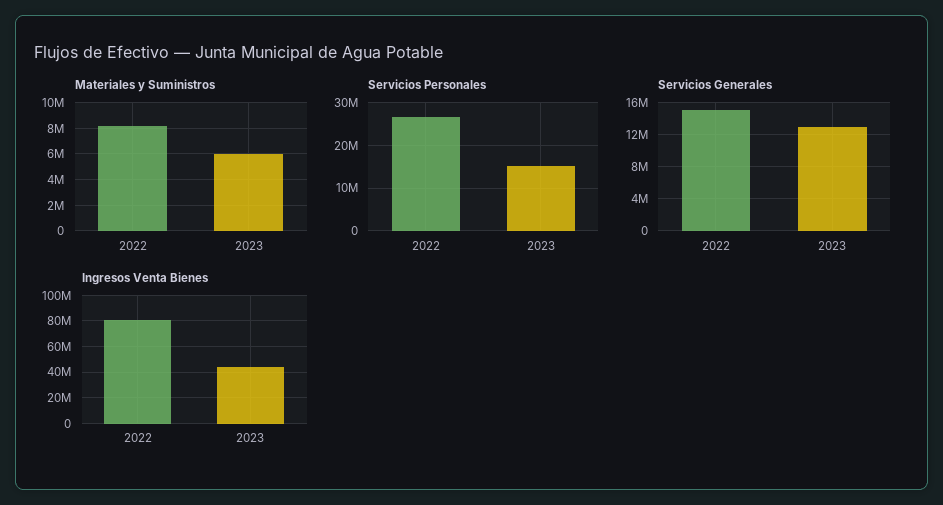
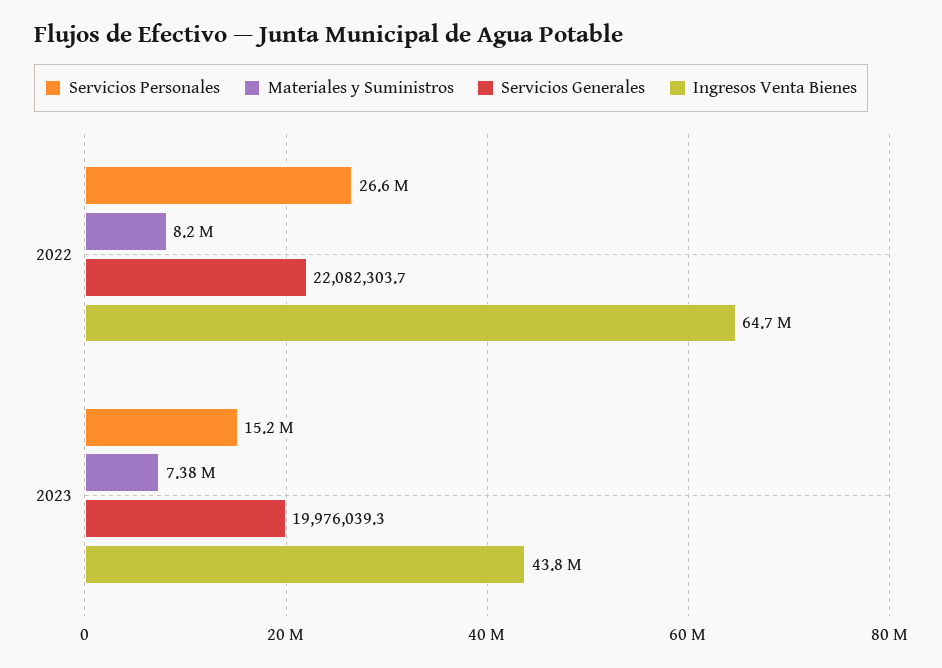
  {
    "Materiales y Suministros": {
      "2022": 8200000,
-     "2023": 6000000
+     "2023": 7380000
    },
    "Servicios Personales": {
      "2022": 26600000,
      "2023": 15200000
    },
    "Servicios Generales": {
-     "2022": 15000000,
+     "2022": 22082303.7,
-     "2023": 13000000
+     "2023": 19976039.3
    },
    "Ingresos Venta Bienes": {
-     "2022": 80000000,
+     "2022": 64700000,
      "2023": 43800000
    }
  }

